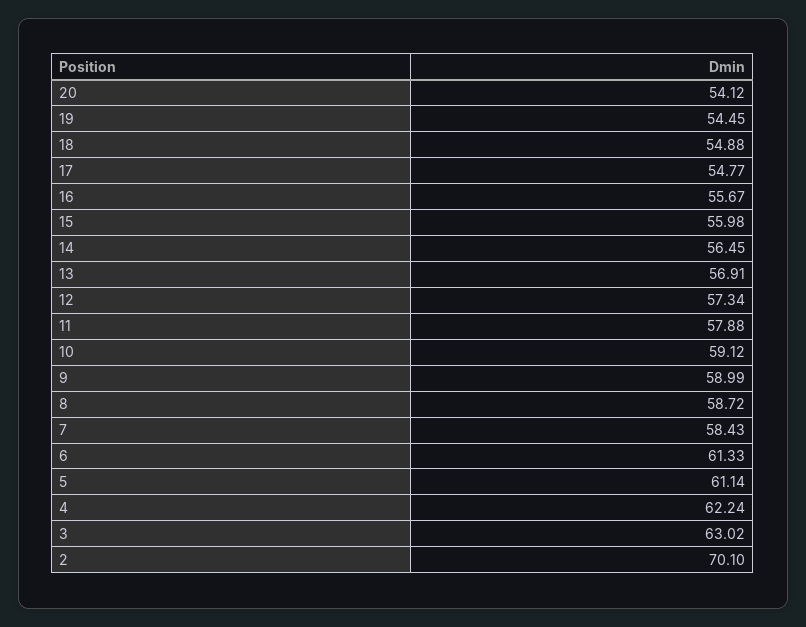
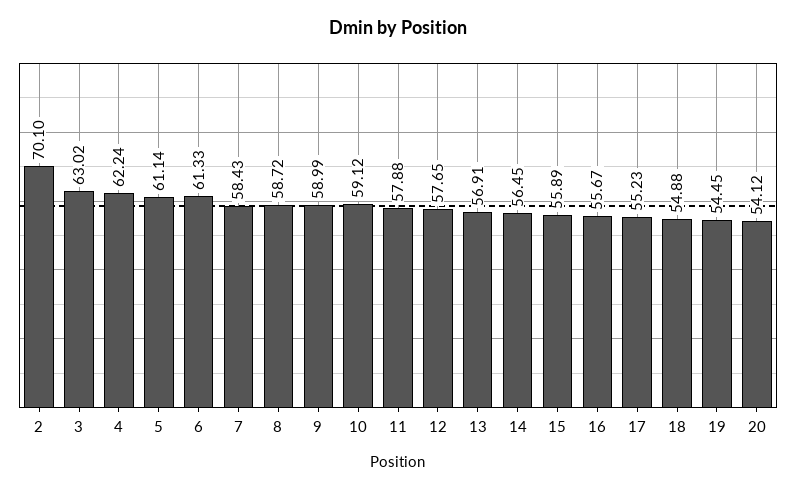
  {
    "20": 54.12,
    "19": 54.45,
    "18": 54.88,
-   "17": 54.77,
+   "17": 55.23,
    "16": 55.67,
-   "15": 55.98,
+   "15": 55.89,
    "14": 56.45,
    "13": 56.91,
-   "12": 57.34,
+   "12": 57.65,
    "11": 57.88,
    "10": 59.12,
    "9": 58.99,
    "8": 58.72,
    "7": 58.43,
    "6": 61.33,
    "5": 61.14,
    "4": 62.24,
    "3": 63.02,
    "2": 70.1
  }

